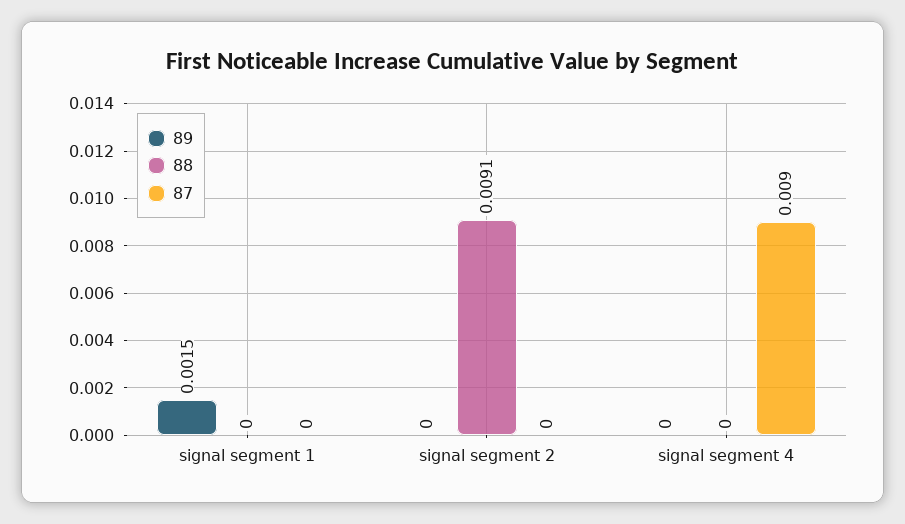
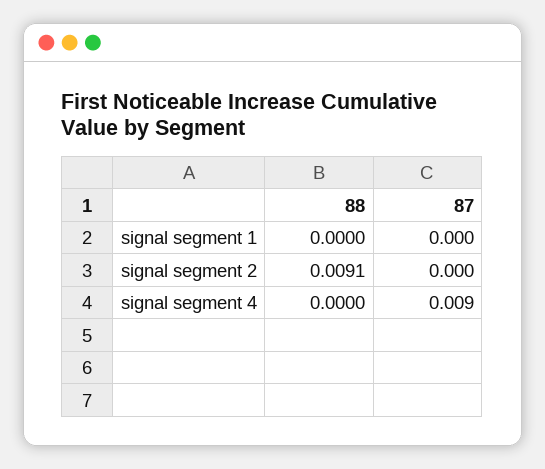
  {
-   "89": {
-     "signal segment 1": 0.0015,
-     "signal segment 2": 0,
-     "signal segment 4": 0
-   },
    "88": {
      "signal segment 1": 0,
      "signal segment 2": 0.0091,
      "signal segment 4": 0
    },
    "87": {
      "signal segment 1": 0,
      "signal segment 2": 0,
      "signal segment 4": 0.009
    }
  }

